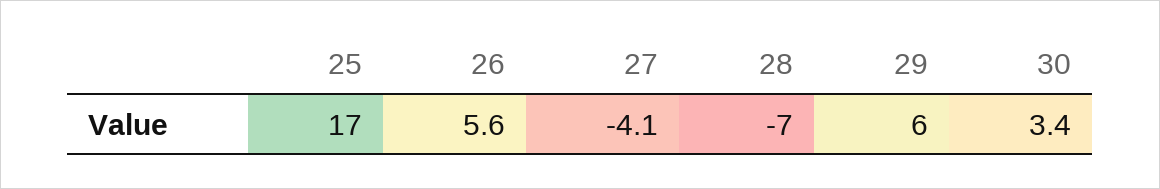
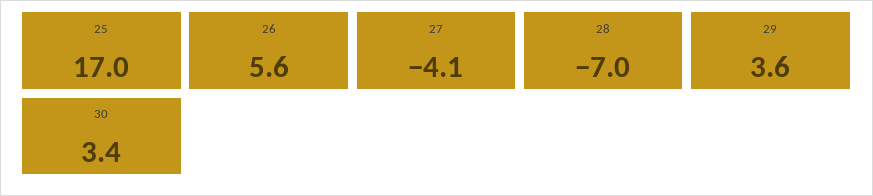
  {
    "25": 17,
    "26": 5.6,
    "27": -4.1,
    "28": -7,
-   "29": 6,
+   "29": 3.6,
    "30": 3.4
  }

